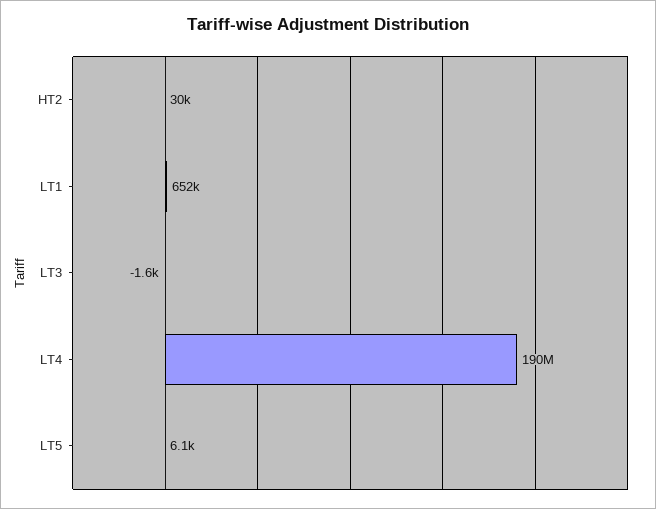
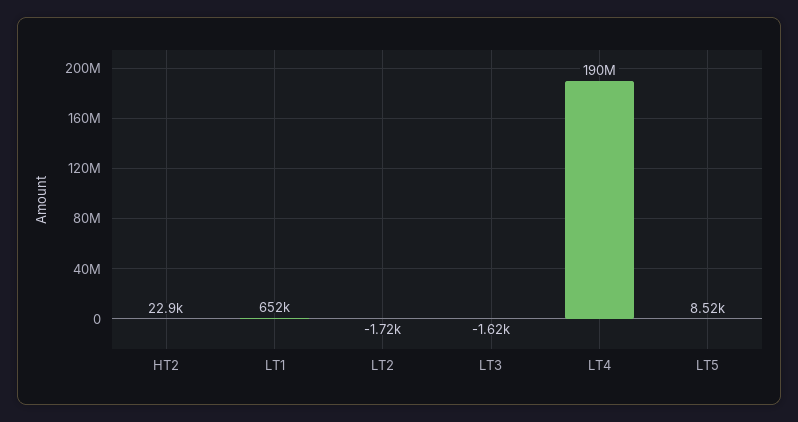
  {
-   "HT2": 30000,
+   "HT2": 22900,
    "LT1": 652000,
    "LT3": -1620,
    "LT4": 190000000,
-   "LT5": 6100
+   "LT5": 8520,
+   "LT2": -1720
  }

